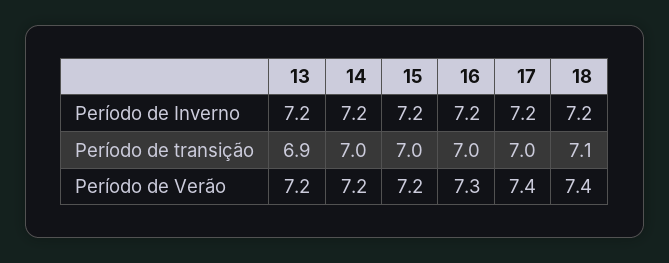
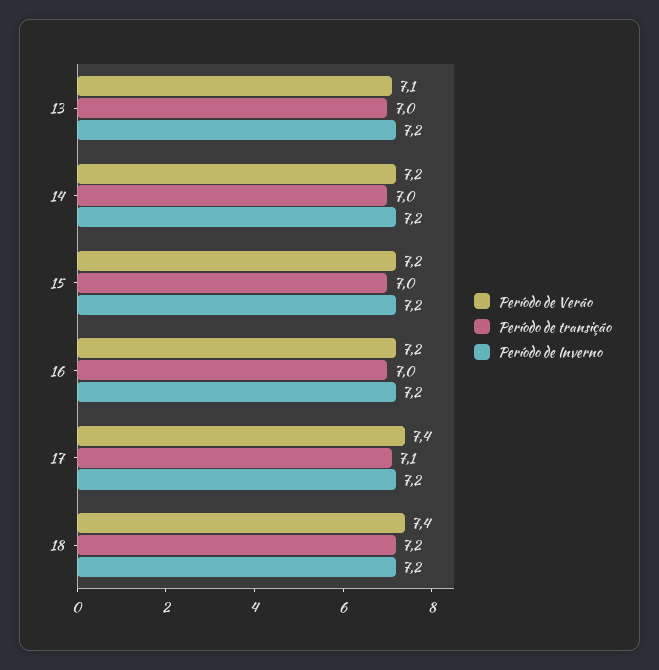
  {
    "Período de Inverno": {
      "13": 7.2,
      "14": 7.2,
      "15": 7.2,
      "16": 7.2,
      "17": 7.2,
      "18": 7.2
    },
    "Período de transição": {
-     "13": 6.9,
+     "13": 7,
      "14": 7,
      "15": 7,
      "16": 7,
-     "17": 7,
+     "17": 7.1,
-     "18": 7.1
+     "18": 7.2
    },
    "Período de Verão": {
-     "13": 7.2,
+     "13": 7.1,
      "14": 7.2,
      "15": 7.2,
-     "16": 7.3,
+     "16": 7.2,
      "17": 7.4,
      "18": 7.4
    }
  }

